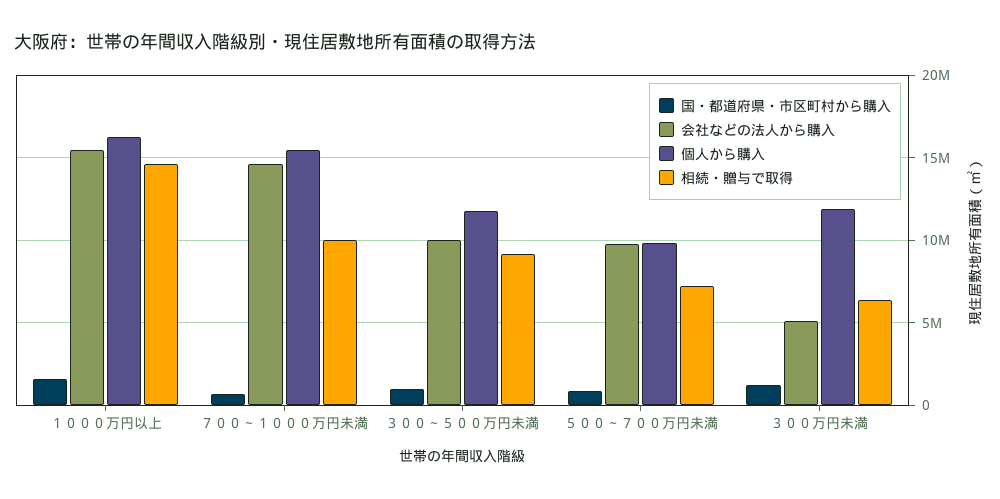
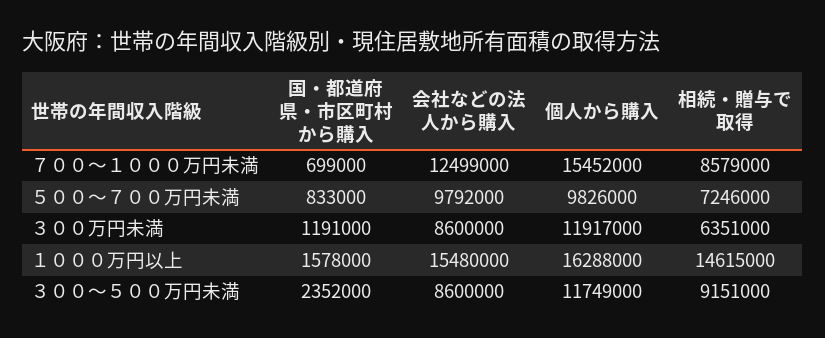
  {
    "国・都道府県・市区町村から購入": {
      "１０００万円以上": 1578000,
      "７００～１０００万円未満": 699000,
-     "３００～５００万円未満": 1000000,
+     "３００～５００万円未満": 2352000,
      "５００～７００万円未満": 833000,
      "３００万円未満": 1191000
    },
    "会社などの法人から購入": {
      "１０００万円以上": 15480000,
-     "７００～１０００万円未満": 14500000,
+     "７００～１０００万円未満": 12499000,
-     "３００～５００万円未満": 10000000,
+     "３００～５００万円未満": 8600000,
      "５００～７００万円未満": 9792000,
-     "３００万円未満": 5000000
+     "３００万円未満": 8600000
    },
    "個人から購入": {
      "１０００万円以上": 16288000,
      "７００～１０００万円未満": 15452000,
      "３００～５００万円未満": 11749000,
      "５００～７００万円未満": 9826000,
      "３００万円未満": 11917000
    },
    "相続・贈与で取得": {
      "１０００万円以上": 14615000,
-     "７００～１０００万円未満": 10000000,
+     "７００～１０００万円未満": 8579000,
      "３００～５００万円未満": 9151000,
      "５００～７００万円未満": 7246000,
      "３００万円未満": 6351000
    }
  }

